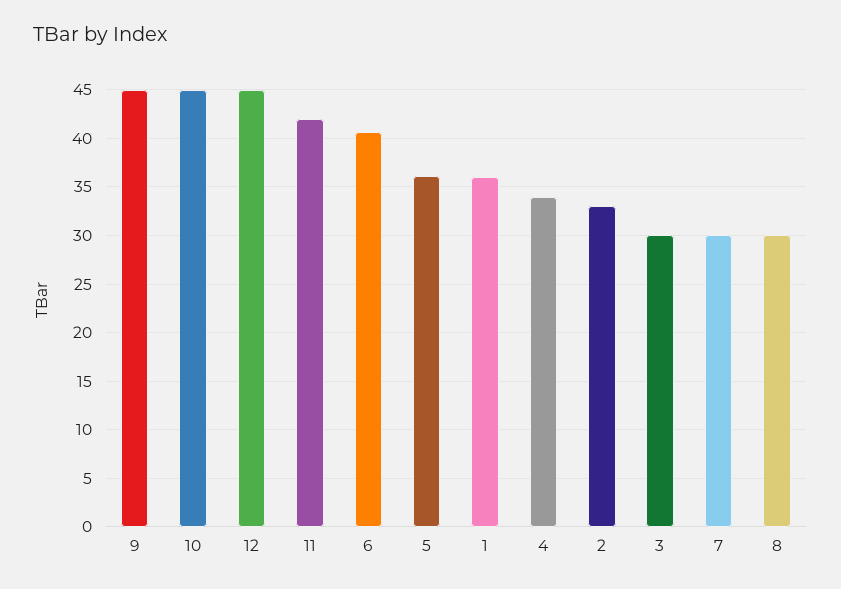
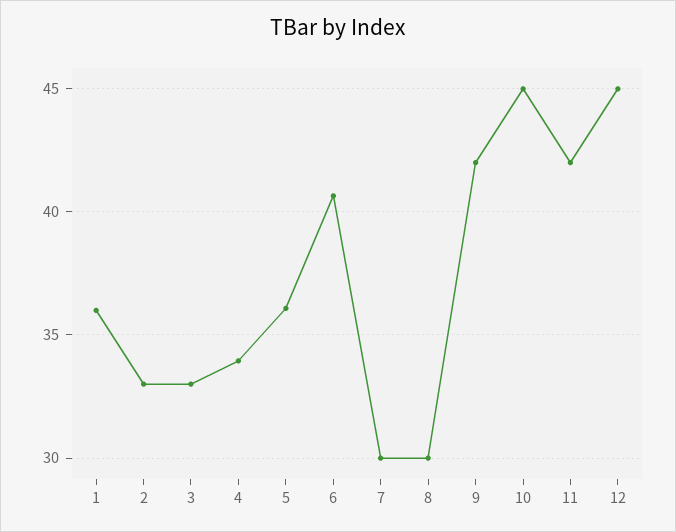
  {
-   "9": 45,
+   "9": 42,
    "10": 45,
    "12": 45,
    "11": 42,
    "6": 40.5,
    "5": 36,
    "1": 36,
    "4": 34,
    "2": 33,
-   "3": 30,
+   "3": 33,
    "7": 30,
    "8": 30
  }

